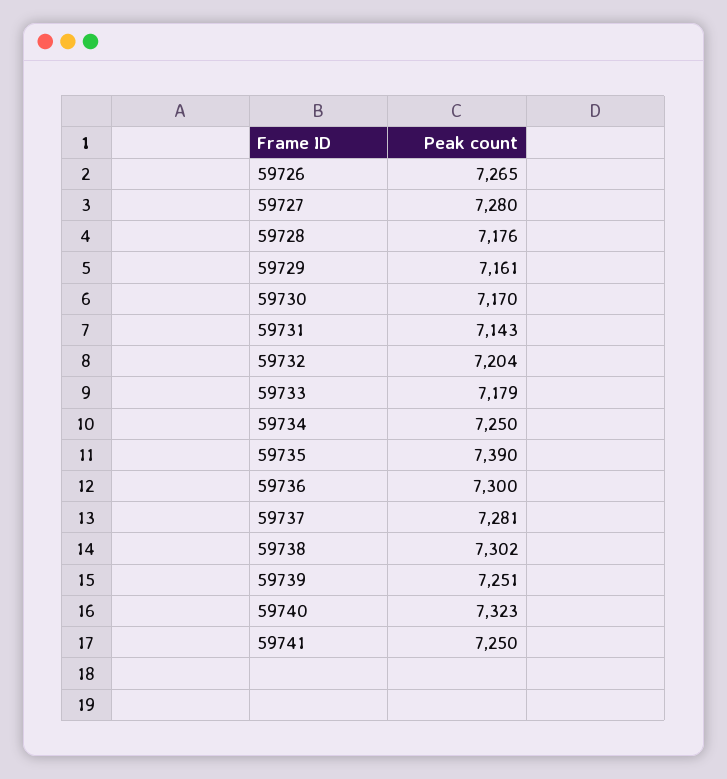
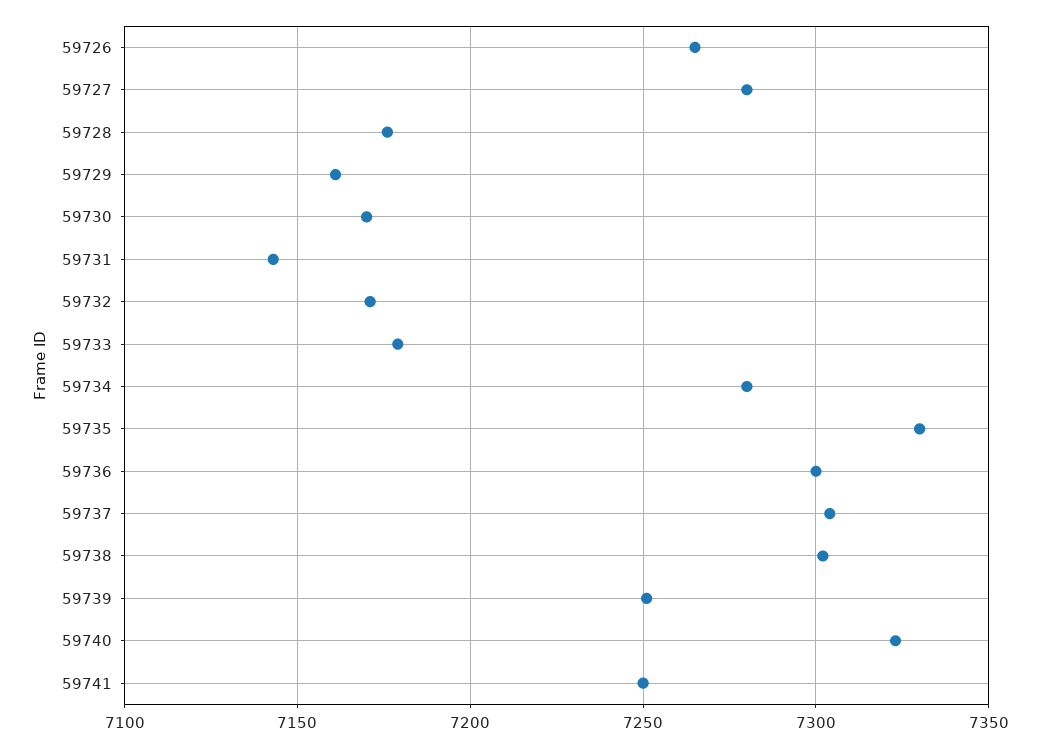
  {
    "59726": 7265,
    "59727": 7280,
    "59728": 7176,
    "59729": 7161,
    "59730": 7170,
    "59731": 7143,
-   "59732": 7204,
+   "59732": 7170,
    "59733": 7179,
-   "59734": 7250,
+   "59734": 7280,
-   "59735": 7390,
+   "59735": 7330,
    "59736": 7300,
-   "59737": 7281,
+   "59737": 7305,
    "59738": 7302,
    "59739": 7251,
    "59740": 7323,
    "59741": 7250
  }

